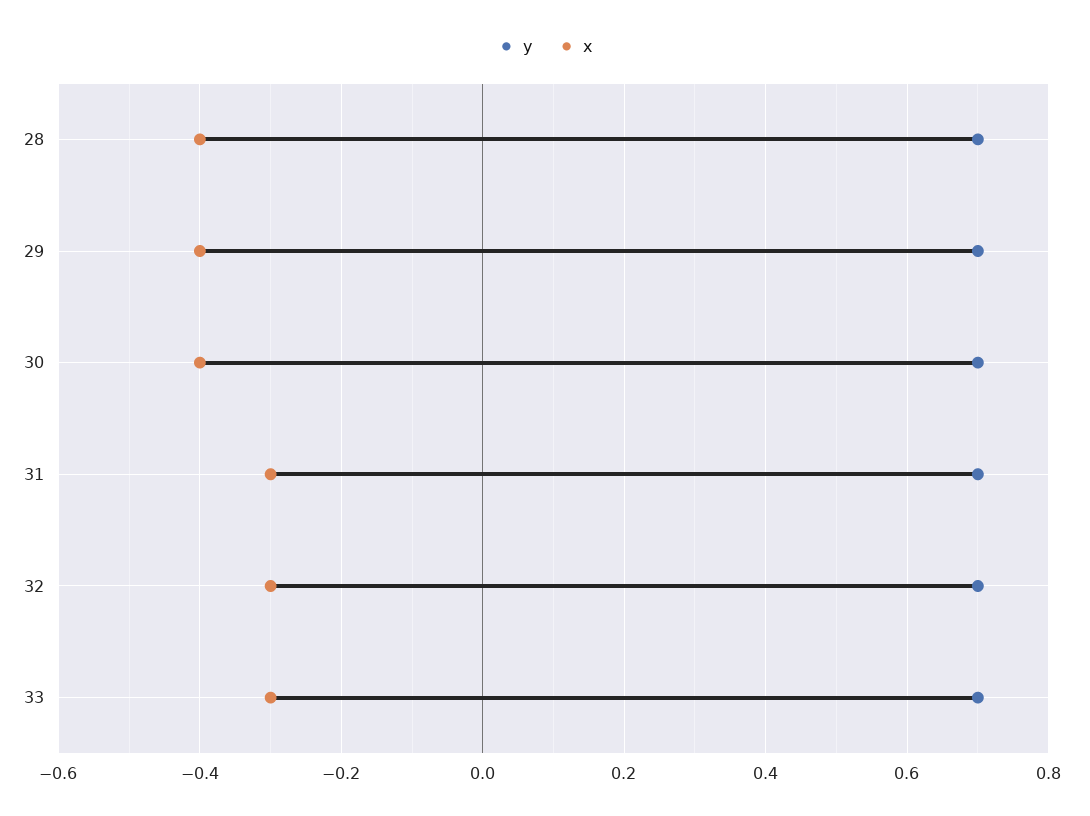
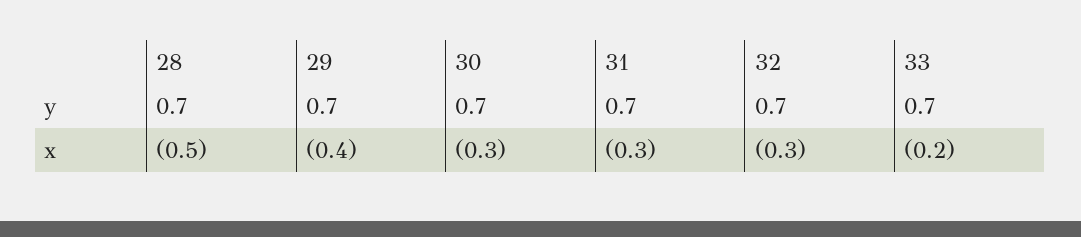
  {
    "y": {
      "28": 0.7,
      "29": 0.7,
      "30": 0.7,
      "31": 0.7,
      "32": 0.7,
      "33": 0.7
    },
    "x": {
-     "28": -0.4,
+     "28": -0.5,
      "29": -0.4,
-     "30": -0.4,
+     "30": -0.3,
      "31": -0.3,
      "32": -0.3,
-     "33": -0.3
+     "33": -0.2
    }
  }

